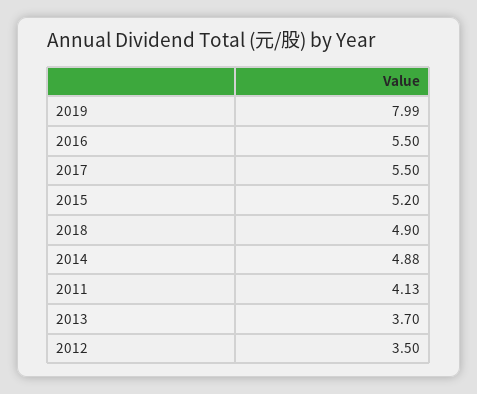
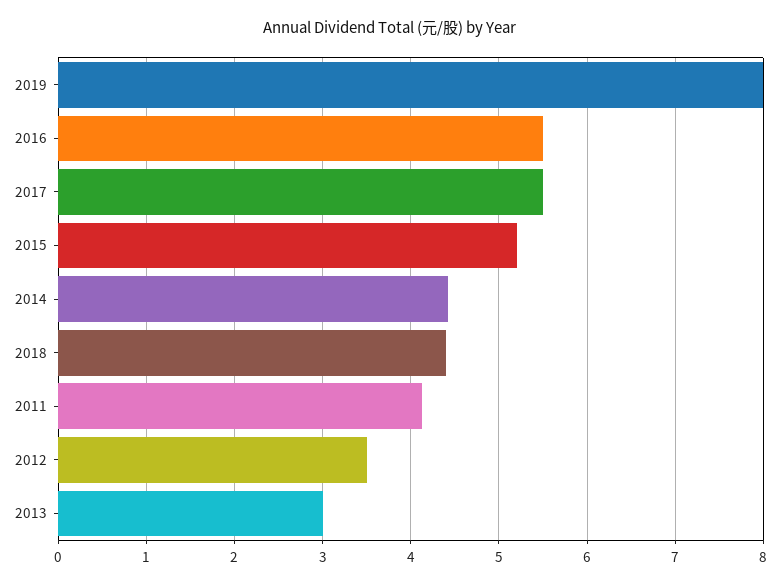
  {
    "2019": 7.99,
    "2016": 5.5,
    "2017": 5.5,
    "2015": 5.2,
-   "2018": 4.9,
+   "2018": 4.4,
-   "2014": 4.88,
+   "2014": 4.4,
    "2011": 4.13,
-   "2013": 3.7,
+   "2013": 3,
    "2012": 3.5
  }

